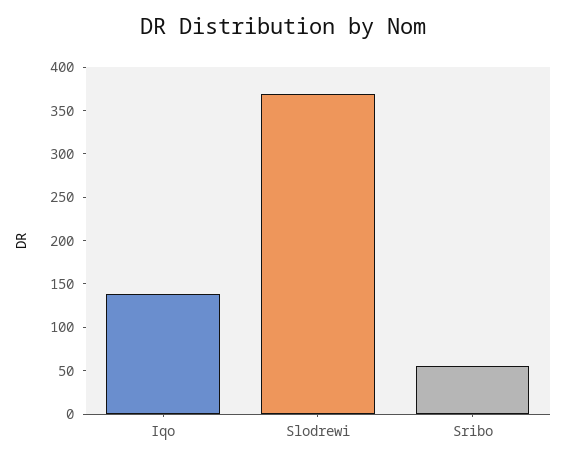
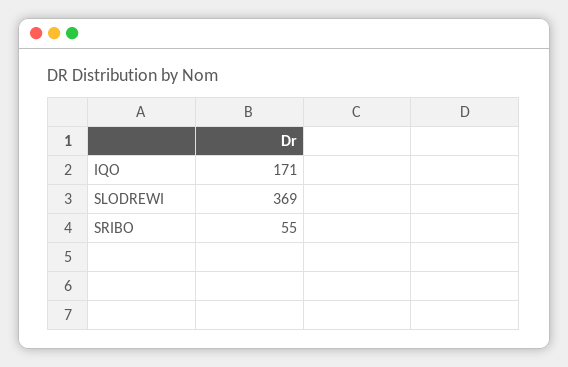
  {
-   "Iqo": 140,
+   "Iqo": 171,
    "Slodrewi": 369,
    "Sribo": 55
  }

